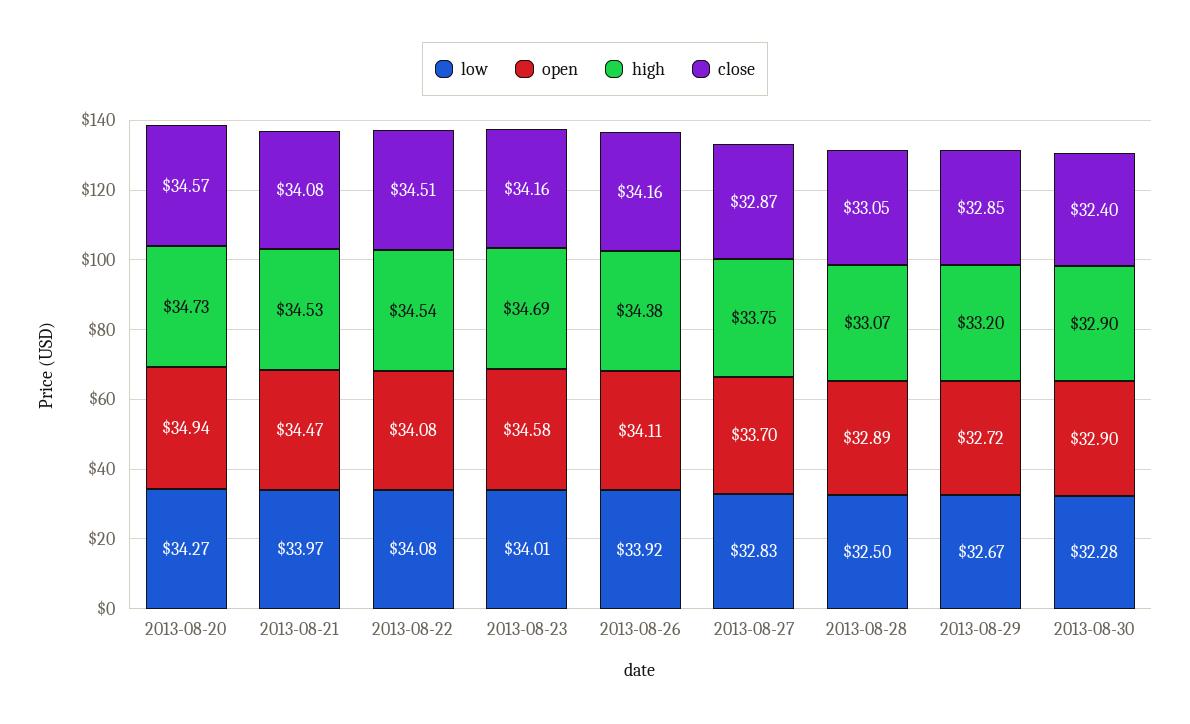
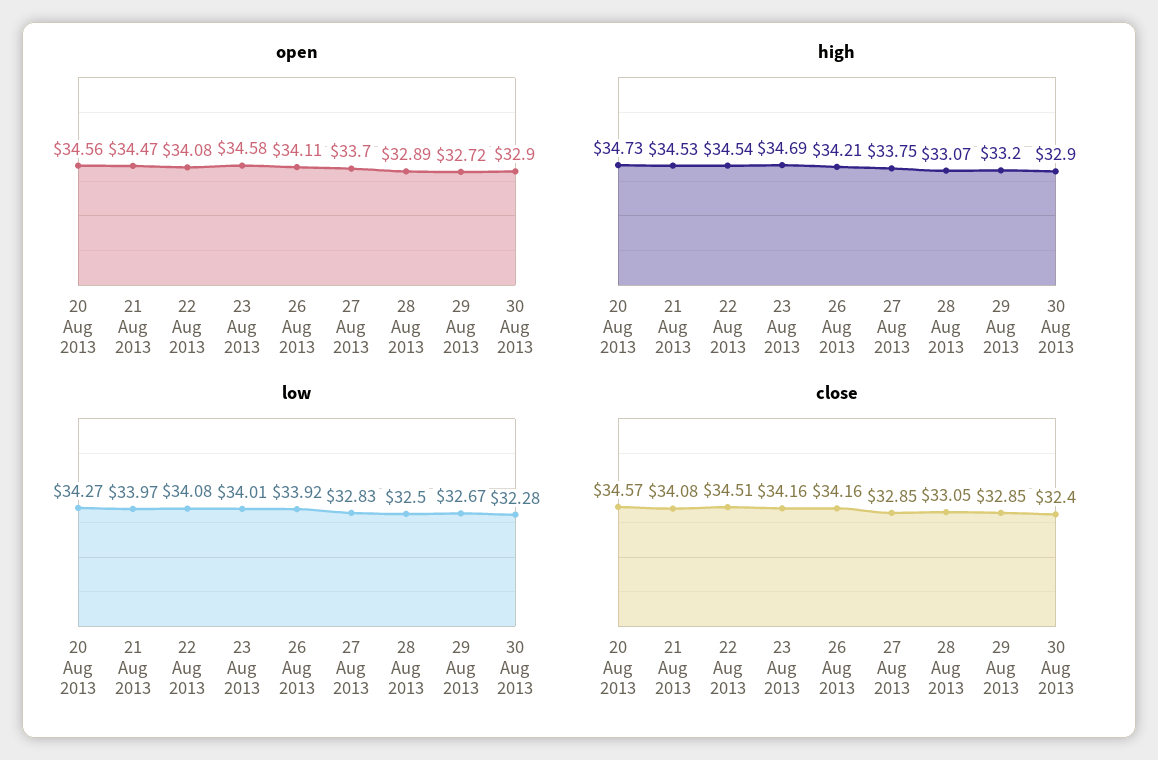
  {
    "low": {
      "2013-08-20": 34.27,
      "2013-08-21": 33.97,
      "2013-08-22": 34.08,
      "2013-08-23": 34.01,
      "2013-08-26": 33.92,
      "2013-08-27": 32.83,
      "2013-08-28": 32.5,
      "2013-08-29": 32.67,
      "2013-08-30": 32.28
    },
    "open": {
-     "2013-08-20": 34.94,
+     "2013-08-20": 34.56,
      "2013-08-21": 34.47,
      "2013-08-22": 34.08,
      "2013-08-23": 34.58,
      "2013-08-26": 34.11,
      "2013-08-27": 33.7,
      "2013-08-28": 32.89,
      "2013-08-29": 32.72,
      "2013-08-30": 32.9
    },
    "high": {
      "2013-08-20": 34.73,
      "2013-08-21": 34.53,
      "2013-08-22": 34.54,
      "2013-08-23": 34.69,
-     "2013-08-26": 34.38,
+     "2013-08-26": 34.21,
      "2013-08-27": 33.75,
      "2013-08-28": 33.07,
      "2013-08-29": 33.2,
      "2013-08-30": 32.9
    },
    "close": {
      "2013-08-20": 34.57,
      "2013-08-21": 34.08,
      "2013-08-22": 34.51,
      "2013-08-23": 34.16,
      "2013-08-26": 34.16,
-     "2013-08-27": 32.87,
+     "2013-08-27": 32.85,
      "2013-08-28": 33.05,
      "2013-08-29": 32.85,
      "2013-08-30": 32.4
    }
  }

